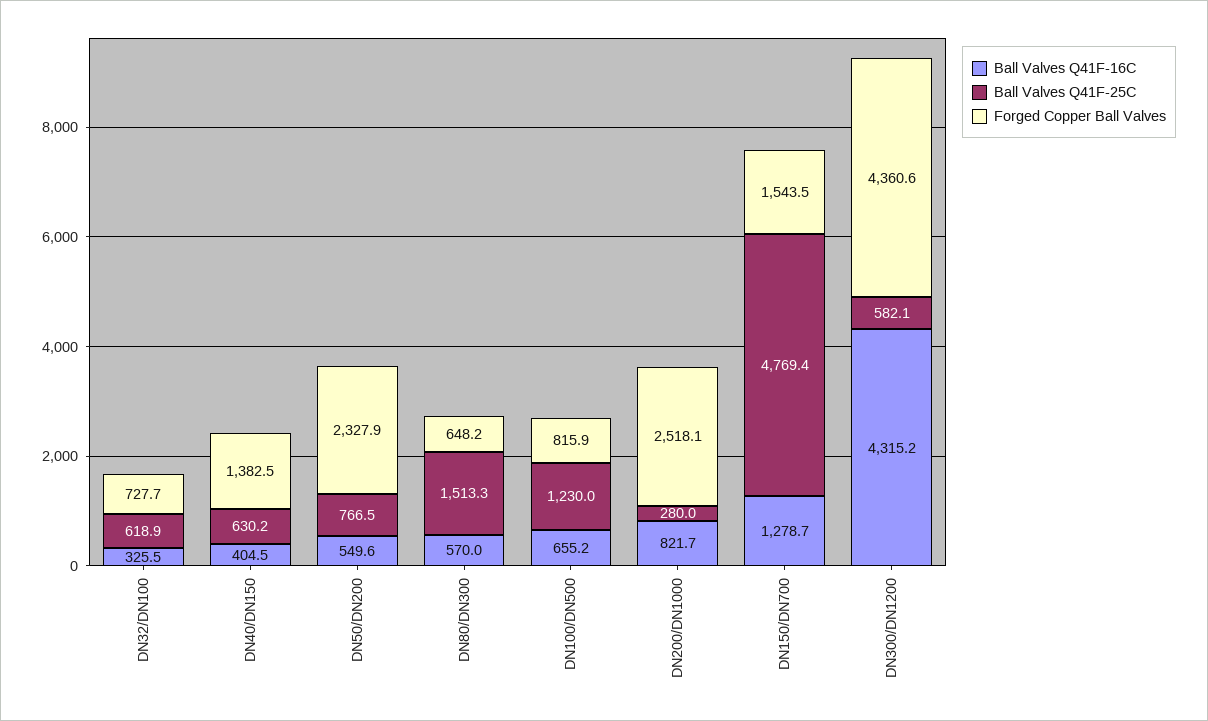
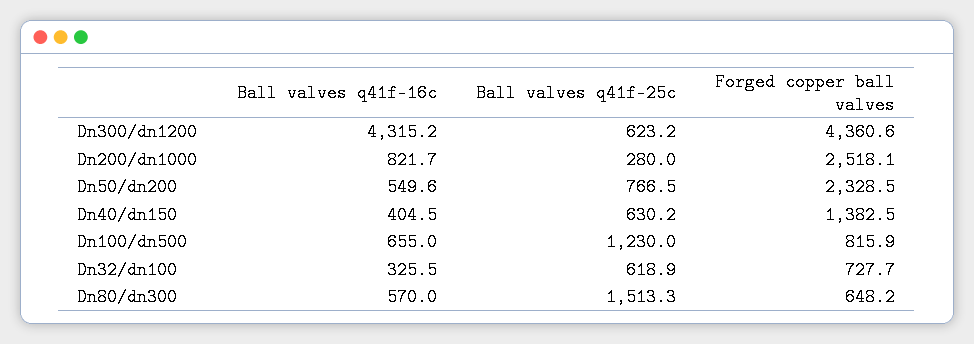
  {
    "Ball Valves Q41F-16C": {
      "DN32/DN100": 325.5,
      "DN40/DN150": 404.5,
      "DN50/DN200": 549.6,
      "DN80/DN300": 570,
-     "DN100/DN500": 655.2,
+     "DN100/DN500": 655,
      "DN200/DN1000": 821.7,
-     "DN150/DN700": 1278.7,
      "DN300/DN1200": 4315.2
    },
    "Ball Valves Q41F-25C": {
      "DN32/DN100": 618.9,
      "DN40/DN150": 630.2,
      "DN50/DN200": 766.5,
      "DN80/DN300": 1513.3,
      "DN100/DN500": 1230,
      "DN200/DN1000": 280,
-     "DN150/DN700": 4769.4,
-     "DN300/DN1200": 582.1
+     "DN300/DN1200": 623.2
    },
    "Forged Copper Ball Valves": {
      "DN32/DN100": 727.7,
      "DN40/DN150": 1382.5,
-     "DN50/DN200": 2327.9,
+     "DN50/DN200": 2328.5,
      "DN80/DN300": 648.2,
      "DN100/DN500": 815.9,
      "DN200/DN1000": 2518.1,
-     "DN150/DN700": 1543.5,
      "DN300/DN1200": 4360.6
    }
  }

